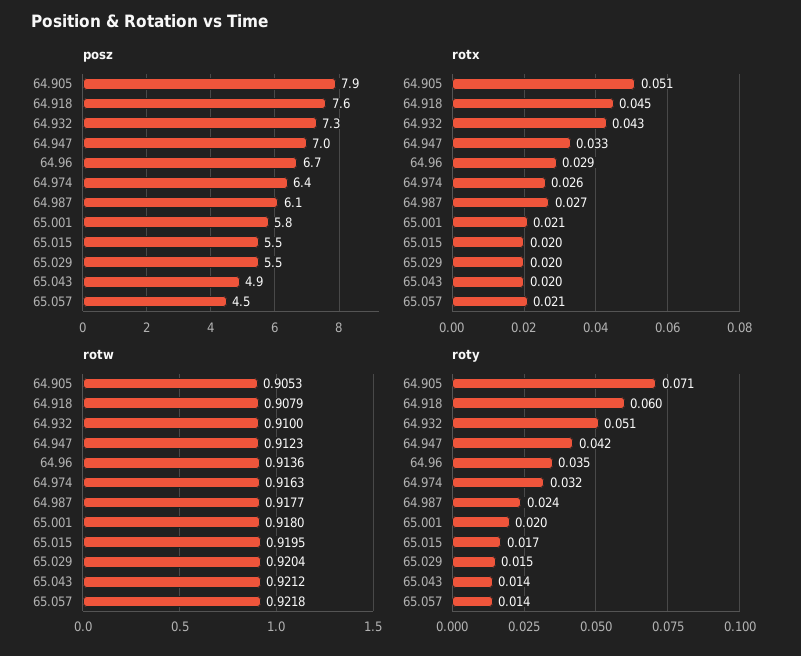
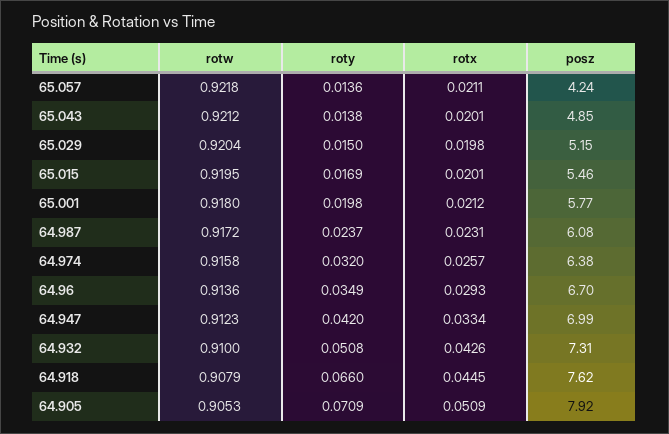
  {
    "posz": {
      "64.905": 7.92,
      "64.918": 7.62,
      "64.932": 7.31,
      "64.947": 6.99,
      "64.96": 6.7,
      "64.974": 6.38,
      "64.987": 6.08,
      "65.001": 5.77,
      "65.015": 5.46,
-     "65.029": 5.5,
+     "65.029": 5.15,
      "65.043": 4.85,
-     "65.057": 4.5
+     "65.057": 4.24
    },
    "rotx": {
      "64.905": 0.0509,
      "64.918": 0.0445,
      "64.932": 0.0426,
      "64.947": 0.0334,
      "64.96": 0.0293,
      "64.974": 0.0257,
-     "64.987": 0.027,
+     "64.987": 0.0231,
      "65.001": 0.0212,
      "65.015": 0.0201,
      "65.029": 0.0198,
      "65.043": 0.0201,
      "65.057": 0.0211
    },
    "rotw": {
      "64.905": 0.9053,
      "64.918": 0.9079,
      "64.932": 0.91,
      "64.947": 0.9123,
      "64.96": 0.9136,
-     "64.974": 0.9163,
+     "64.974": 0.9158,
-     "64.987": 0.9177,
+     "64.987": 0.9172,
      "65.001": 0.918,
      "65.015": 0.9195,
      "65.029": 0.9204,
      "65.043": 0.9212,
      "65.057": 0.9218
    },
    "roty": {
      "64.905": 0.0709,
-     "64.918": 0.06,
+     "64.918": 0.066,
      "64.932": 0.0508,
      "64.947": 0.042,
      "64.96": 0.0349,
      "64.974": 0.032,
      "64.987": 0.0237,
      "65.001": 0.0198,
      "65.015": 0.0169,
      "65.029": 0.015,
      "65.043": 0.0138,
      "65.057": 0.0136
    }
  }

